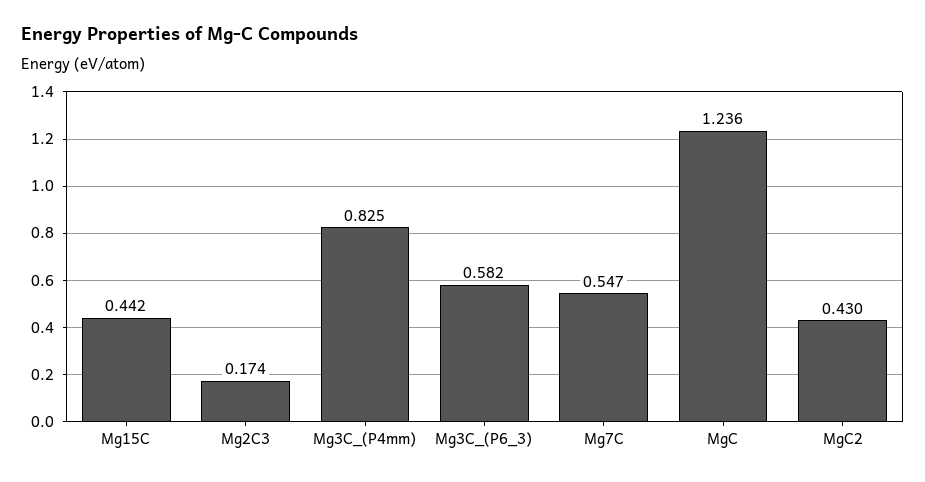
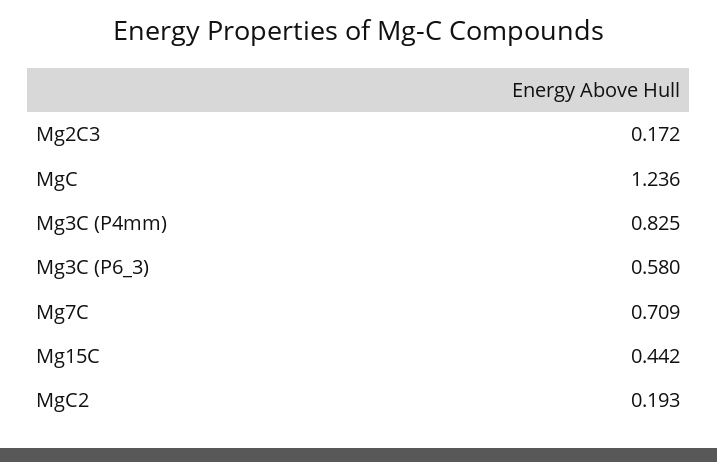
  {
    "Mg15C": 0.442,
-   "Mg2C3": 0.174,
+   "Mg2C3": 0.172,
    "Mg3C_(P4mm)": 0.825,
-   "Mg3C_(P6_3)": 0.582,
+   "Mg3C_(P6_3)": 0.58,
-   "Mg7C": 0.547,
+   "Mg7C": 0.709,
    "MgC": 1.236,
-   "MgC2": 0.43
+   "MgC2": 0.193
  }

